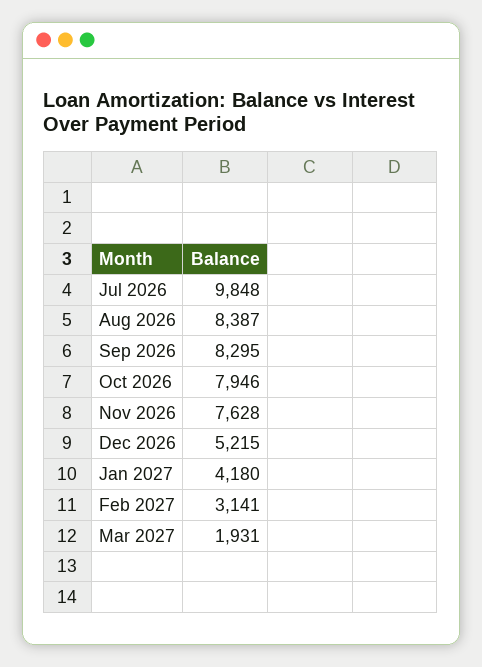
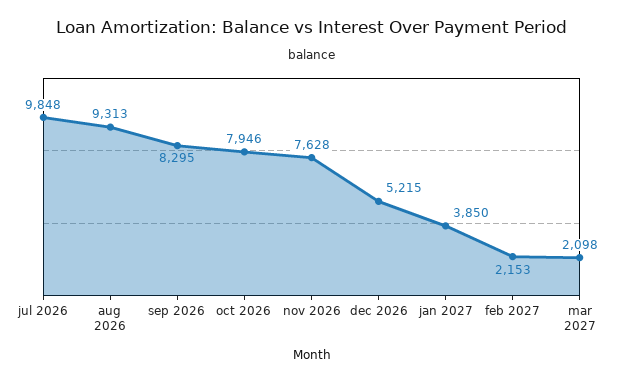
  {
    "Jul 2026": 9848,
-   "Aug 2026": 8387,
+   "Aug 2026": 9313,
    "Sep 2026": 8295,
    "Oct 2026": 7946,
    "Nov 2026": 7628,
    "Dec 2026": 5215,
-   "Jan 2027": 4180,
+   "Jan 2027": 3850,
-   "Feb 2027": 3141,
+   "Feb 2027": 2153,
-   "Mar 2027": 1931
+   "Mar 2027": 2098
  }

